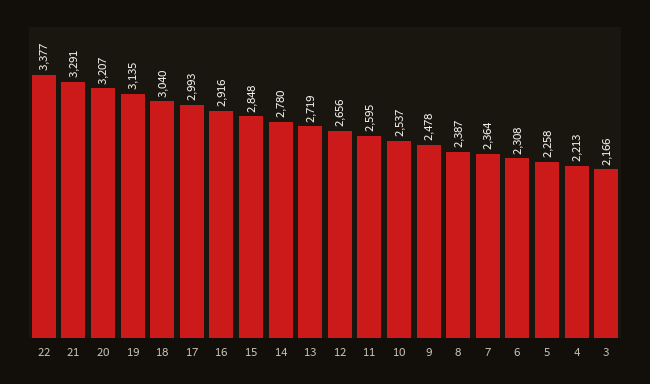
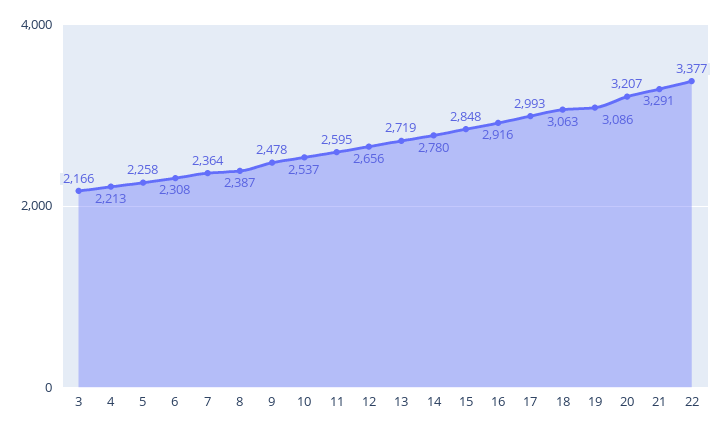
  {
    "22": 3377,
    "21": 3291,
    "20": 3207,
-   "19": 3135,
+   "19": 3086,
-   "18": 3040,
+   "18": 3063,
    "17": 2993,
    "16": 2916,
    "15": 2848,
    "14": 2780,
    "13": 2719,
    "12": 2656,
    "11": 2595,
    "10": 2537,
    "9": 2478,
    "8": 2387,
    "7": 2364,
    "6": 2308,
    "5": 2258,
    "4": 2213,
    "3": 2166
  }

